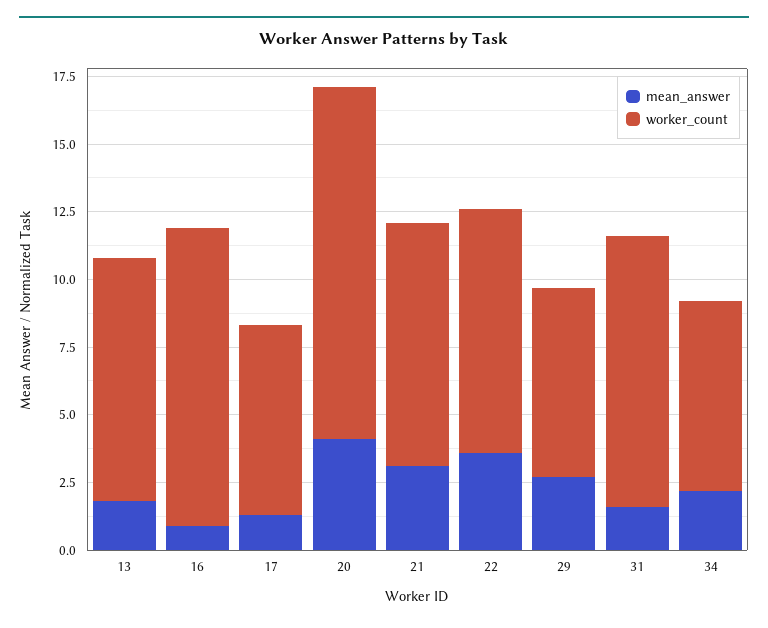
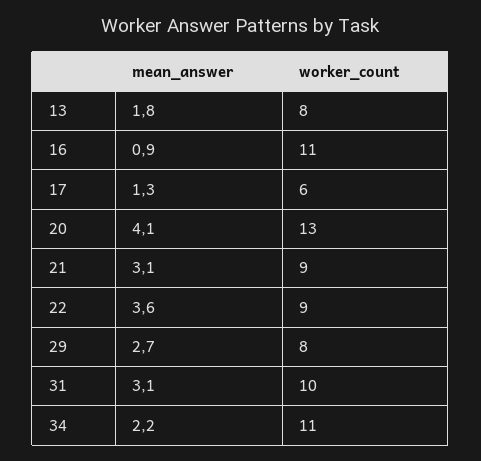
  {
    "mean_answer": {
      "13": 1.8,
      "16": 0.9,
      "17": 1.3,
      "20": 4.1,
      "21": 3.1,
      "22": 3.6,
      "29": 2.7,
-     "31": 1.5,
+     "31": 3.1,
      "34": 2.2
    },
    "worker_count": {
-     "13": 9,
+     "13": 8,
      "16": 11,
-     "17": 7,
+     "17": 6,
      "20": 13,
      "21": 9,
      "22": 9,
-     "29": 7,
+     "29": 8,
      "31": 10,
-     "34": 7
+     "34": 11
    }
  }

